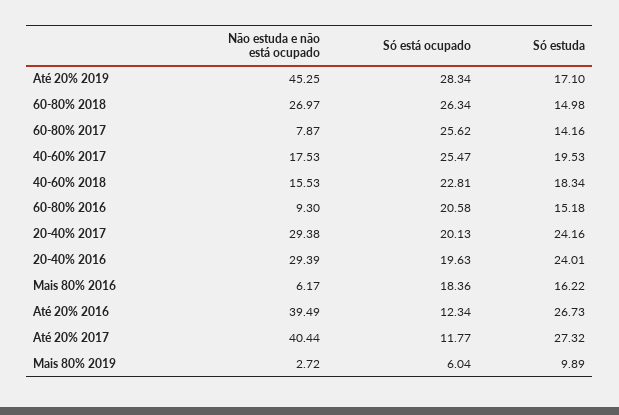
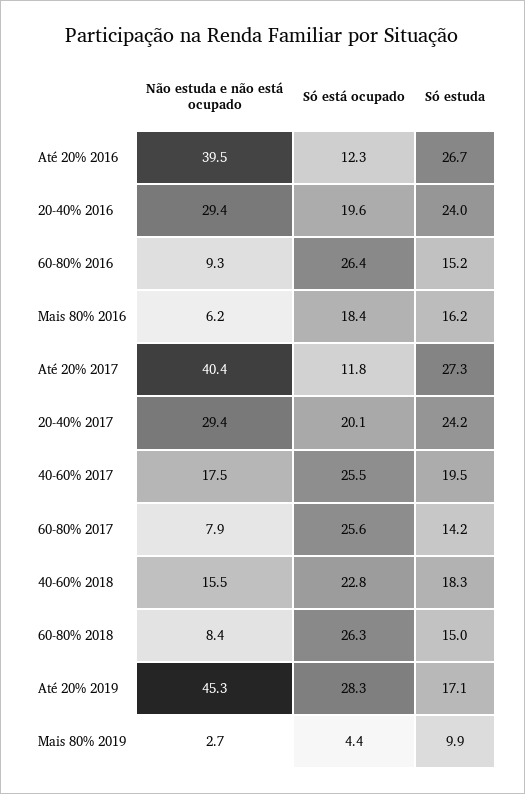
  {
    "Não estuda e não está ocupado": {
      "Até 20% 2019": 45.25,
-     "60-80% 2018": 26.97,
+     "60-80% 2018": 8.4,
      "60-80% 2017": 7.87,
      "40-60% 2017": 17.53,
      "40-60% 2018": 15.53,
      "60-80% 2016": 9.3,
      "20-40% 2017": 29.38,
      "20-40% 2016": 29.39,
      "Mais 80% 2016": 6.17,
      "Até 20% 2016": 39.49,
      "Até 20% 2017": 40.44,
      "Mais 80% 2019": 2.72
    },
    "Só está ocupado": {
      "Até 20% 2019": 28.34,
      "60-80% 2018": 26.34,
      "60-80% 2017": 25.62,
      "40-60% 2017": 25.47,
      "40-60% 2018": 22.81,
-     "60-80% 2016": 20.58,
+     "60-80% 2016": 26.4,
      "20-40% 2017": 20.13,
      "20-40% 2016": 19.63,
      "Mais 80% 2016": 18.36,
      "Até 20% 2016": 12.34,
      "Até 20% 2017": 11.77,
-     "Mais 80% 2019": 6.04
+     "Mais 80% 2019": 4.4
    },
    "Só estuda": {
      "Até 20% 2019": 17.1,
      "60-80% 2018": 14.98,
      "60-80% 2017": 14.16,
      "40-60% 2017": 19.53,
      "40-60% 2018": 18.34,
      "60-80% 2016": 15.18,
      "20-40% 2017": 24.16,
      "20-40% 2016": 24.01,
      "Mais 80% 2016": 16.22,
      "Até 20% 2016": 26.73,
      "Até 20% 2017": 27.32,
      "Mais 80% 2019": 9.89
    }
  }

